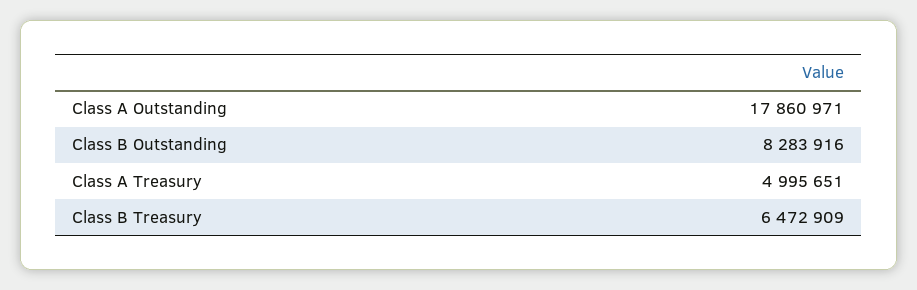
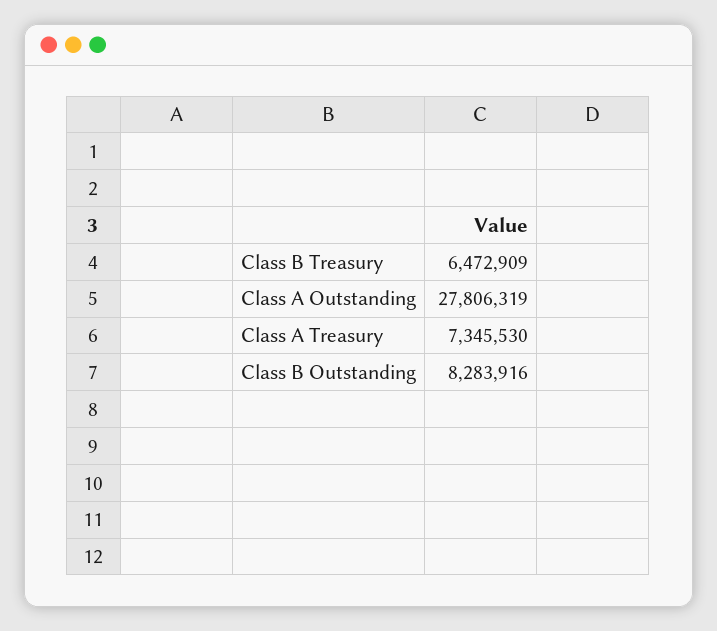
  {
-   "Class A Outstanding": 17860971,
+   "Class A Outstanding": 27806319,
    "Class B Outstanding": 8283916,
-   "Class A Treasury": 4995651,
+   "Class A Treasury": 7345530,
    "Class B Treasury": 6472909
  }

